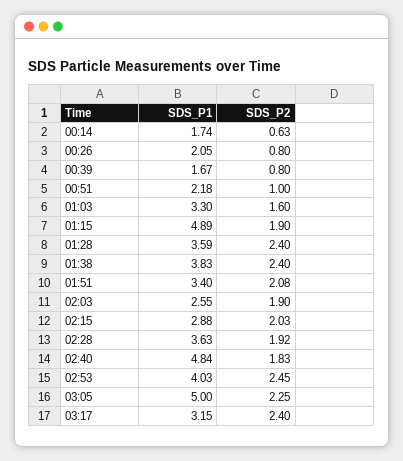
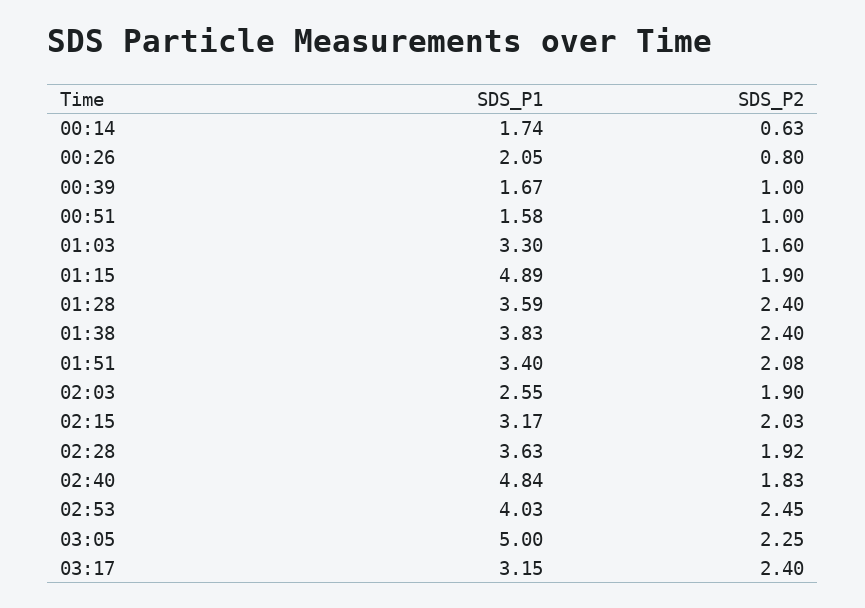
  {
    "SDS_P1": {
      "00:14": 1.74,
      "00:26": 2.05,
      "00:39": 1.67,
-     "00:51": 2.18,
+     "00:51": 1.58,
      "01:03": 3.3,
      "01:15": 4.89,
      "01:28": 3.59,
      "01:38": 3.83,
      "01:51": 3.4,
      "02:03": 2.55,
-     "02:15": 2.88,
+     "02:15": 3.17,
      "02:28": 3.63,
      "02:40": 4.84,
      "02:53": 4.03,
      "03:05": 5,
      "03:17": 3.15
    },
    "SDS_P2": {
      "00:14": 0.63,
      "00:26": 0.8,
-     "00:39": 0.8,
+     "00:39": 1,
      "00:51": 1,
      "01:03": 1.6,
      "01:15": 1.9,
      "01:28": 2.4,
      "01:38": 2.4,
      "01:51": 2.08,
      "02:03": 1.9,
      "02:15": 2.03,
      "02:28": 1.92,
      "02:40": 1.83,
      "02:53": 2.45,
      "03:05": 2.25,
      "03:17": 2.4
    }
  }

